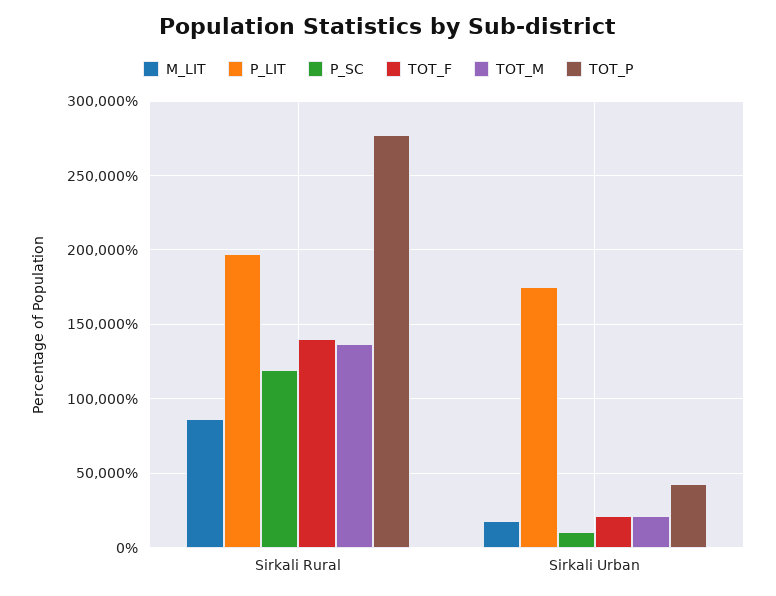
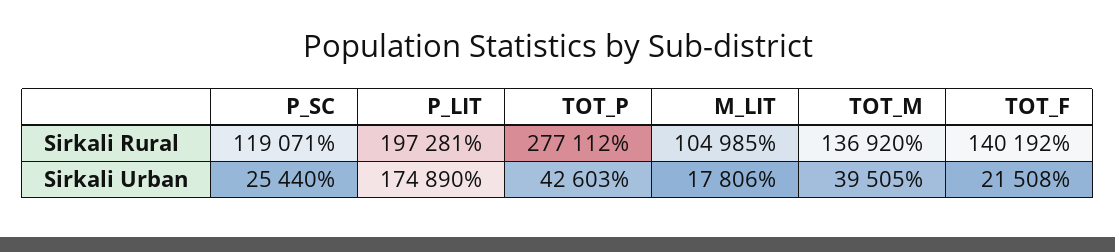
  {
    "M_LIT": {
-     "Sirkali Rural": 85000,
+     "Sirkali Rural": 104985,
      "Sirkali Urban": 17806
    },
    "P_LIT": {
      "Sirkali Rural": 197281,
      "Sirkali Urban": 174890
    },
    "P_SC": {
      "Sirkali Rural": 119071,
-     "Sirkali Urban": 10000
+     "Sirkali Urban": 25440
    },
    "TOT_F": {
      "Sirkali Rural": 140192,
      "Sirkali Urban": 21508
    },
    "TOT_M": {
      "Sirkali Rural": 136920,
-     "Sirkali Urban": 20000
+     "Sirkali Urban": 39505
    },
    "TOT_P": {
      "Sirkali Rural": 277112,
      "Sirkali Urban": 42603
    }
  }

